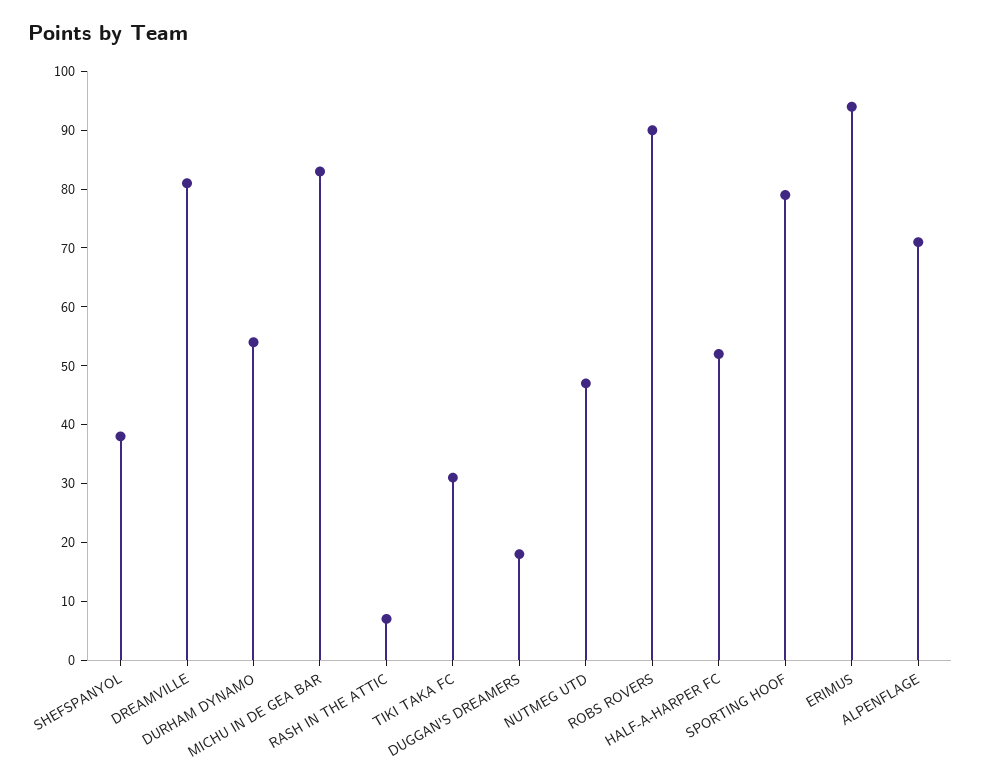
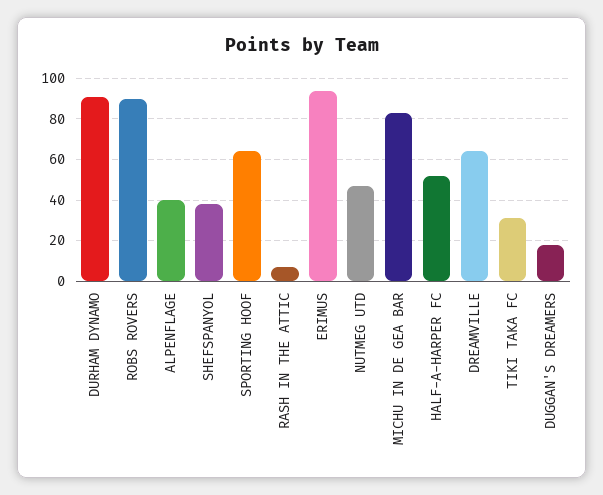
  {
    "SHEFSPANYOL": 40,
-   "DREAMVILLE": 80,
+   "DREAMVILLE": 65,
-   "DURHAM DYNAMO": 55,
+   "DURHAM DYNAMO": 90,
    "MICHU IN DE GEA BAR": 85,
    "RASH IN THE ATTIC": 5,
    "TIKI TAKA FC": 30,
    "DUGGAN'S DREAMERS": 20,
    "NUTMEG UTD": 45,
    "ROBS ROVERS": 90,
    "HALF-A-HARPER FC": 50,
-   "SPORTING HOOF": 80,
+   "SPORTING HOOF": 65,
    "ERIMUS": 95,
-   "ALPENFLAGE": 70
+   "ALPENFLAGE": 40
  }

